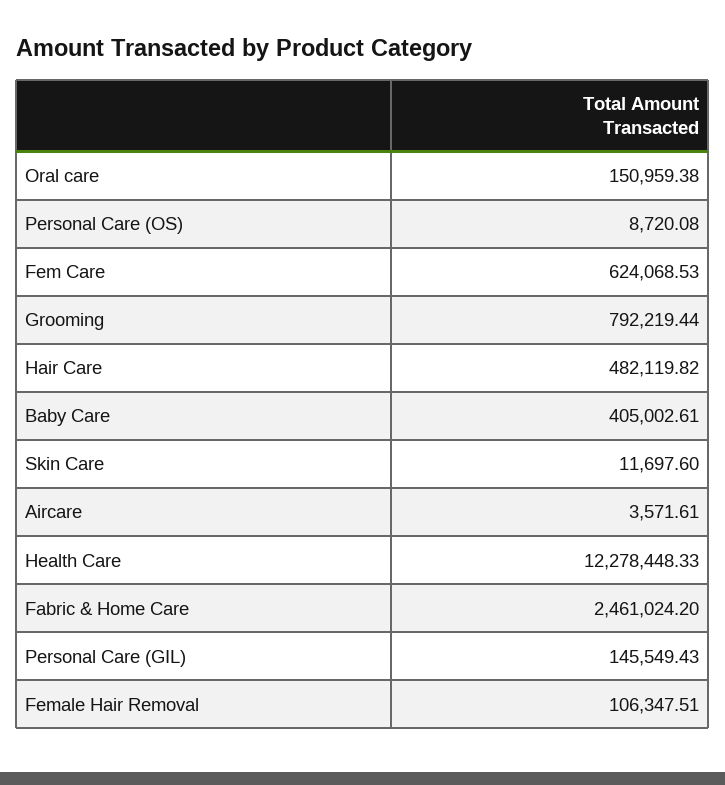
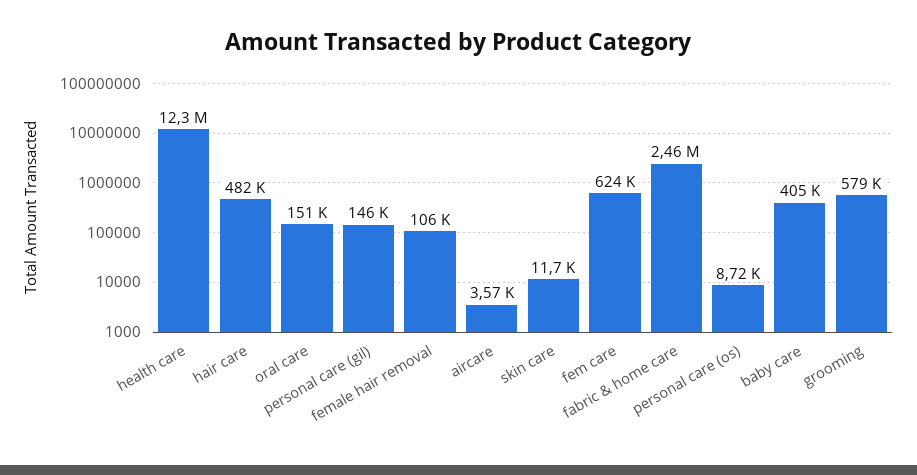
  {
    "Oral care": 150959.38,
    "Personal Care (OS)": 8720.08,
    "Fem Care": 624068.53,
-   "Grooming": 792219.44,
+   "Grooming": 579000,
    "Hair Care": 482119.82,
    "Baby Care": 405002.61,
    "Skin Care": 11697.6,
    "Aircare": 3571.61,
    "Health Care": 12278448.33,
    "Fabric & Home Care": 2461024.2,
    "Personal Care (GIL)": 145549.43,
    "Female Hair Removal": 106347.51
  }

